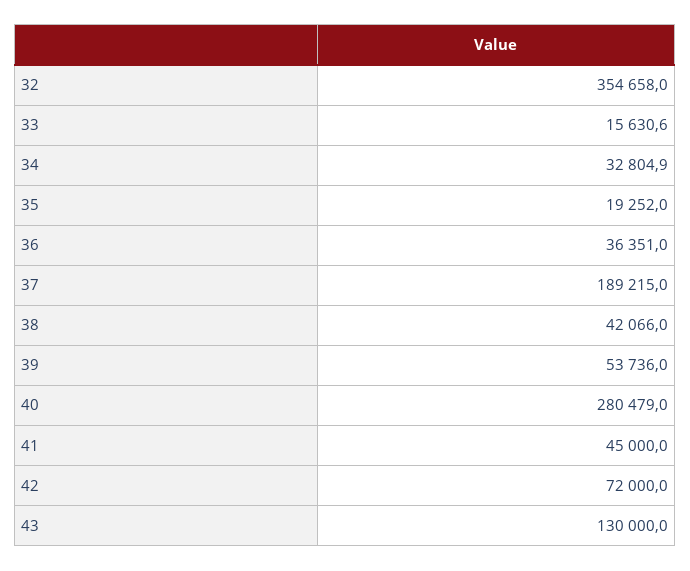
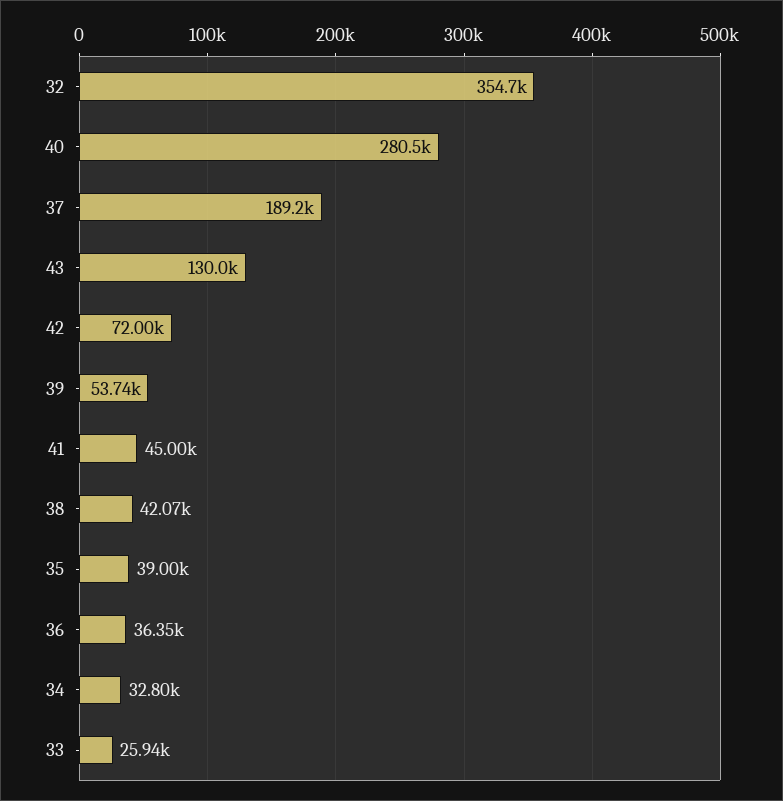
  {
    "32": 354658,
-   "33": 15630.6,
+   "33": 25940,
    "34": 32804.9,
-   "35": 19252,
+   "35": 39000,
    "36": 36351,
    "37": 189215,
    "38": 42066,
    "39": 53736,
    "40": 280479,
    "41": 45000,
    "42": 72000,
    "43": 130000
  }

